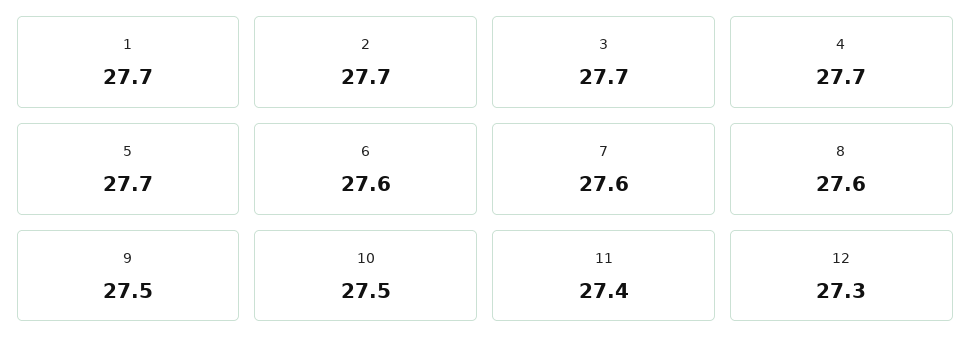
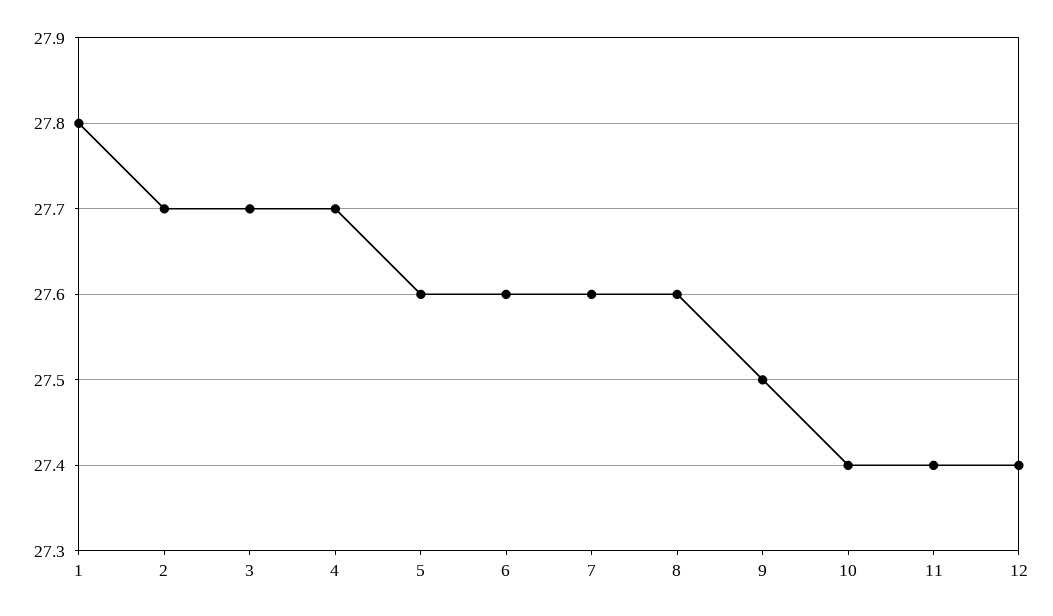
  {
-   "1": 27.7,
+   "1": 27.8,
    "2": 27.7,
    "3": 27.7,
    "4": 27.7,
-   "5": 27.7,
+   "5": 27.6,
    "6": 27.6,
    "7": 27.6,
    "8": 27.6,
    "9": 27.5,
-   "10": 27.5,
+   "10": 27.4,
    "11": 27.4,
-   "12": 27.3
+   "12": 27.4
  }

